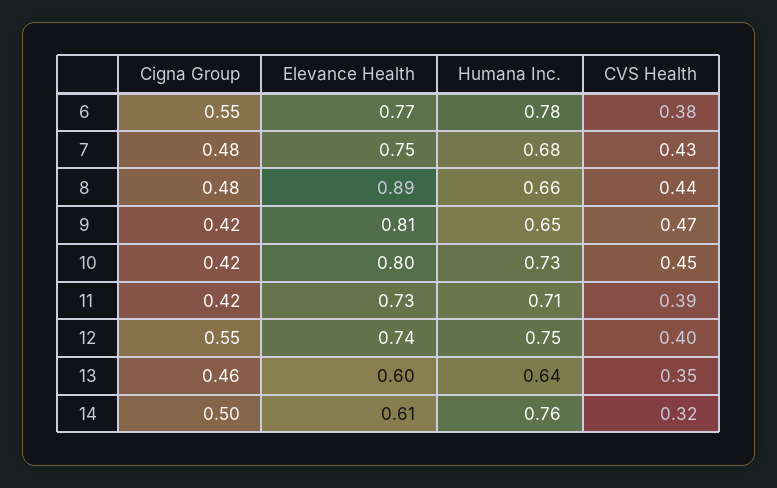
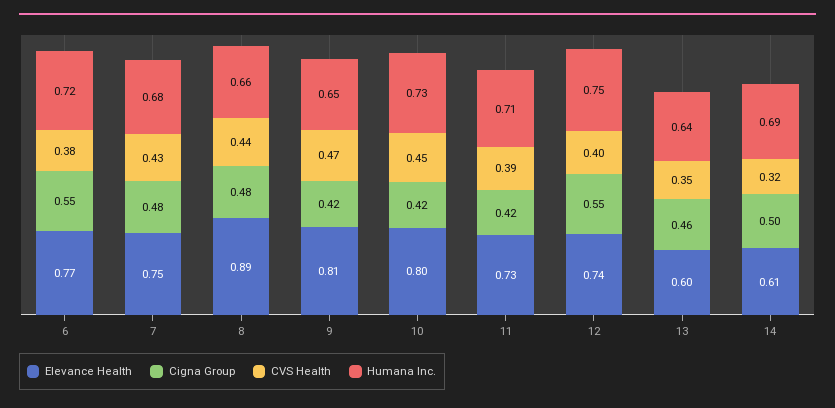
  {
    "Cigna Group": {
      "6": 0.55,
      "7": 0.48,
      "8": 0.48,
      "9": 0.42,
      "10": 0.42,
      "11": 0.42,
      "12": 0.55,
      "13": 0.46,
      "14": 0.5
    },
    "Elevance Health": {
      "6": 0.77,
      "7": 0.75,
      "8": 0.89,
      "9": 0.81,
      "10": 0.8,
      "11": 0.73,
      "12": 0.74,
      "13": 0.6,
      "14": 0.61
    },
    "Humana Inc.": {
-     "6": 0.78,
+     "6": 0.72,
      "7": 0.68,
      "8": 0.66,
      "9": 0.65,
      "10": 0.73,
      "11": 0.71,
      "12": 0.75,
      "13": 0.64,
-     "14": 0.76
+     "14": 0.69
    },
    "CVS Health": {
      "6": 0.38,
      "7": 0.43,
      "8": 0.44,
      "9": 0.47,
      "10": 0.45,
      "11": 0.39,
      "12": 0.4,
      "13": 0.35,
      "14": 0.32
    }
  }

